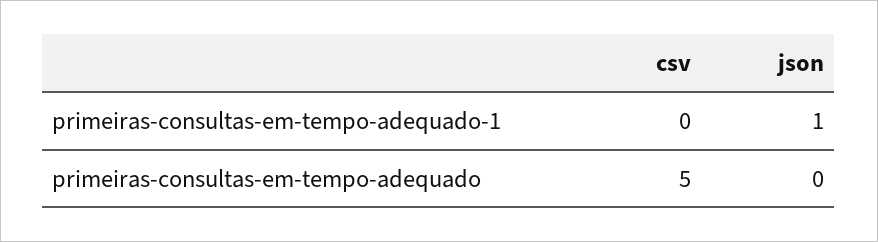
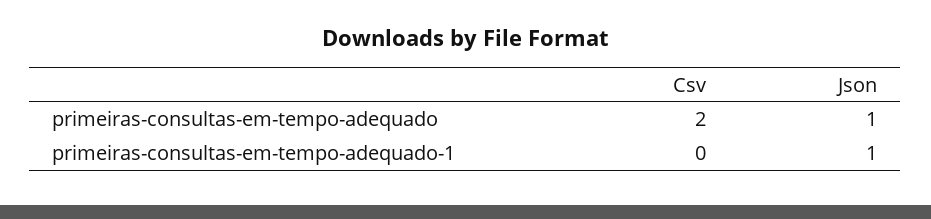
  {
    "csv": {
      "primeiras-consultas-em-tempo-adequado-1": 0,
-     "primeiras-consultas-em-tempo-adequado": 5
+     "primeiras-consultas-em-tempo-adequado": 2
    },
    "json": {
      "primeiras-consultas-em-tempo-adequado-1": 1,
-     "primeiras-consultas-em-tempo-adequado": 0
+     "primeiras-consultas-em-tempo-adequado": 1
    }
  }

